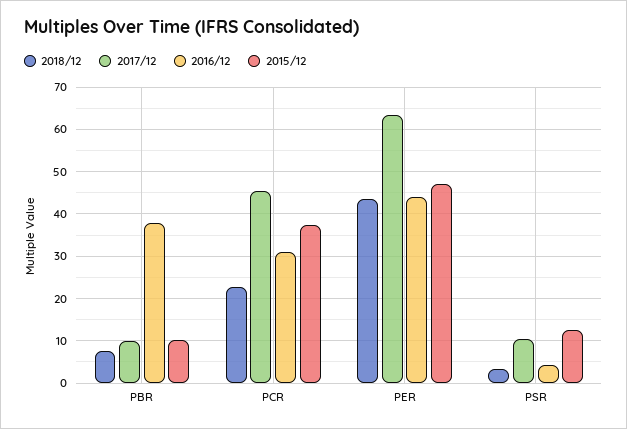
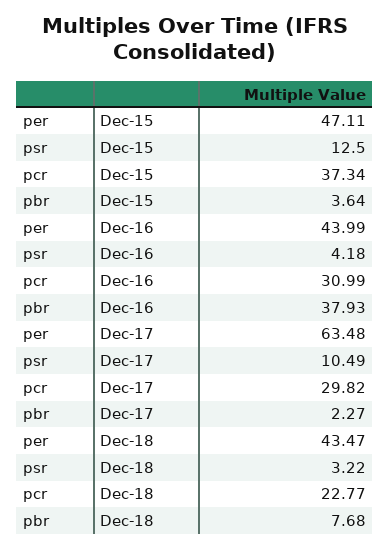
  {
    "2018/12": {
      "PBR": 7.68,
      "PCR": 22.77,
      "PER": 43.47,
      "PSR": 3.22
    },
    "2017/12": {
-     "PBR": 10,
+     "PBR": 2.27,
-     "PCR": 46,
+     "PCR": 29.82,
      "PER": 63.48,
      "PSR": 10.49
    },
    "2016/12": {
      "PBR": 37.93,
      "PCR": 30.99,
      "PER": 43.99,
      "PSR": 4.18
    },
    "2015/12": {
-     "PBR": 10,
+     "PBR": 3.64,
      "PCR": 37.34,
      "PER": 47.11,
      "PSR": 12.5
    }
  }

